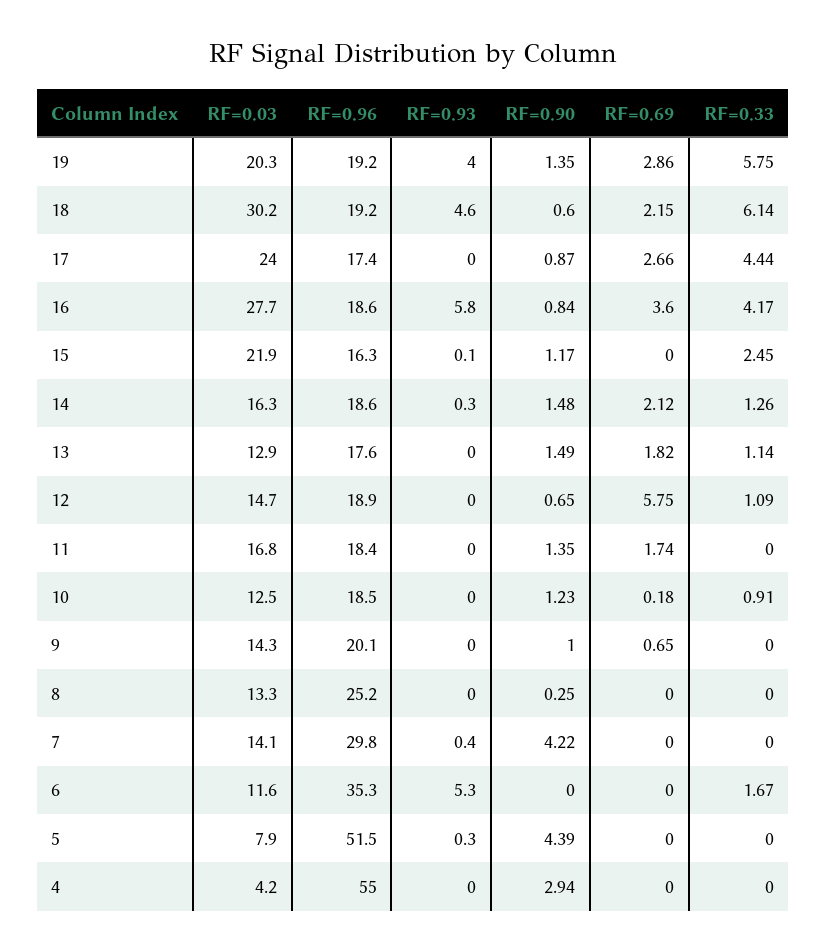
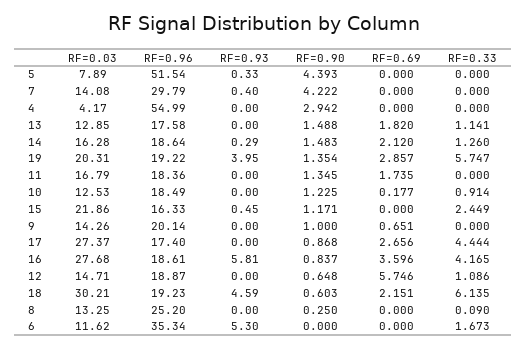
  {
    "RF=0.03": {
      "19": 20.31,
      "18": 30.21,
-     "17": 24,
+     "17": 27.37,
      "16": 27.68,
      "15": 21.86,
      "14": 16.28,
      "13": 12.85,
      "12": 14.71,
      "11": 16.79,
      "10": 12.53,
      "9": 14.26,
      "8": 13.25,
      "7": 14.08,
      "6": 11.62,
      "5": 7.89,
      "4": 4.17
    },
    "RF=0.96": {
      "19": 19.22,
      "18": 19.23,
      "17": 17.4,
      "16": 18.61,
      "15": 16.33,
      "14": 18.64,
      "13": 17.58,
      "12": 18.87,
      "11": 18.36,
      "10": 18.49,
      "9": 20.14,
      "8": 25.2,
      "7": 29.79,
      "6": 35.34,
      "5": 51.54,
      "4": 54.99
    },
    "RF=0.93": {
      "19": 3.95,
      "18": 4.59,
      "17": 0,
      "16": 5.81,
-     "15": 0.1,
+     "15": 0.45,
      "14": 0.29,
      "13": 0,
      "12": 0,
      "11": 0,
      "10": 0,
      "9": 0,
      "8": 0,
      "7": 0.4,
      "6": 5.3,
      "5": 0.33,
      "4": 0
    },
    "RF=0.90": {
      "19": 1.354,
      "18": 0.603,
      "17": 0.868,
      "16": 0.837,
      "15": 1.171,
      "14": 1.483,
      "13": 1.488,
      "12": 0.648,
      "11": 1.345,
      "10": 1.225,
      "9": 1,
      "8": 0.25,
      "7": 4.222,
      "6": 0,
      "5": 4.393,
      "4": 2.942
    },
    "RF=0.69": {
      "19": 2.857,
      "18": 2.151,
      "17": 2.656,
      "16": 3.596,
      "15": 0,
      "14": 2.12,
      "13": 1.82,
      "12": 5.746,
      "11": 1.735,
      "10": 0.177,
      "9": 0.651,
      "8": 0,
      "7": 0,
      "6": 0,
      "5": 0,
      "4": 0
    },
    "RF=0.33": {
      "19": 5.747,
      "18": 6.135,
      "17": 4.444,
      "16": 4.165,
      "15": 2.449,
      "14": 1.26,
      "13": 1.141,
      "12": 1.086,
      "11": 0,
      "10": 0.914,
      "9": 0,
-     "8": 0,
+     "8": 0.09,
      "7": 0,
      "6": 1.673,
      "5": 0,
      "4": 0
    }
  }

